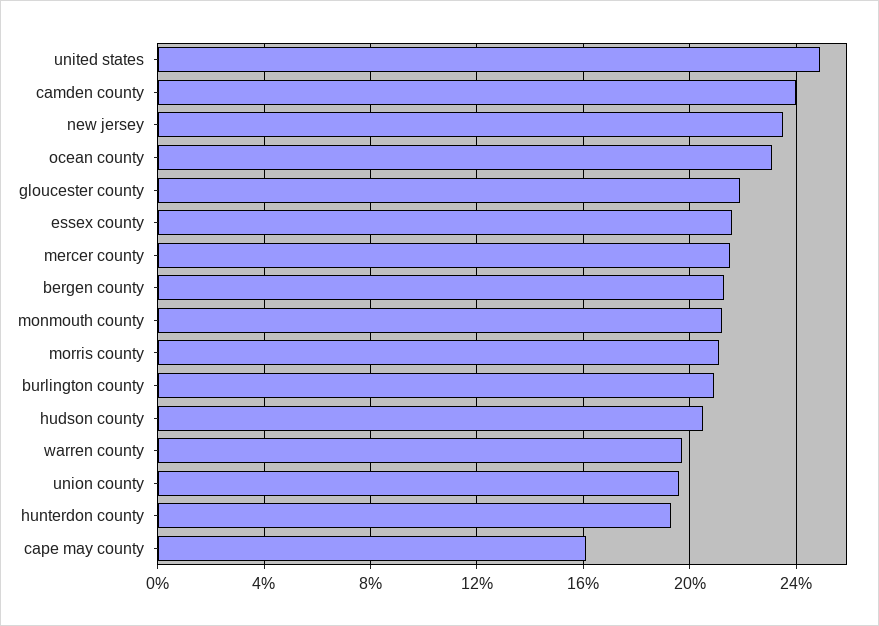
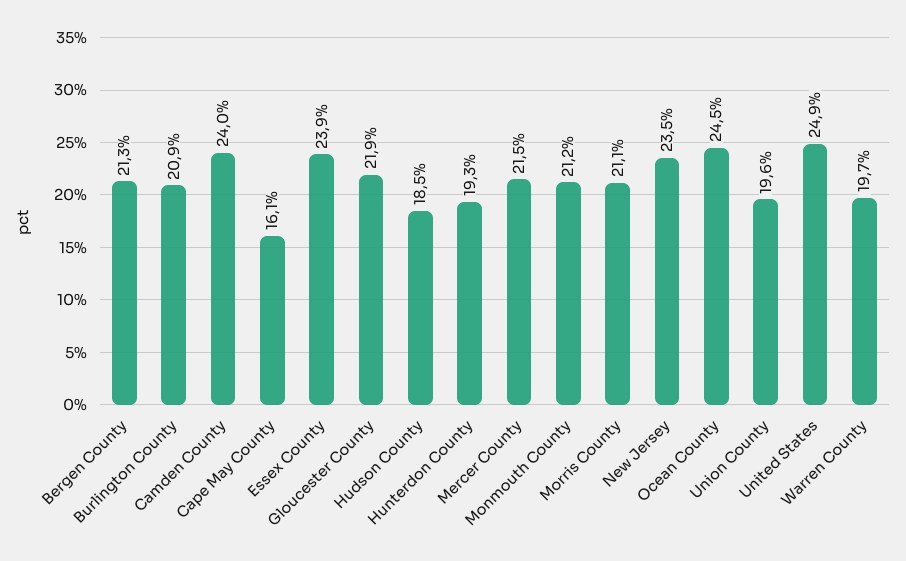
  {
    "united states": 24.9,
    "camden county": 24,
    "new jersey": 23.5,
-   "ocean county": 23,
+   "ocean county": 24.5,
    "gloucester county": 21.9,
-   "essex county": 21.5,
+   "essex county": 23.9,
    "mercer county": 21.5,
    "bergen county": 21.3,
    "monmouth county": 21.2,
    "morris county": 21.1,
    "burlington county": 20.9,
-   "hudson county": 20.5,
+   "hudson county": 18.5,
    "warren county": 19.7,
    "union county": 19.6,
    "hunterdon county": 19.3,
    "cape may county": 16.1
  }

